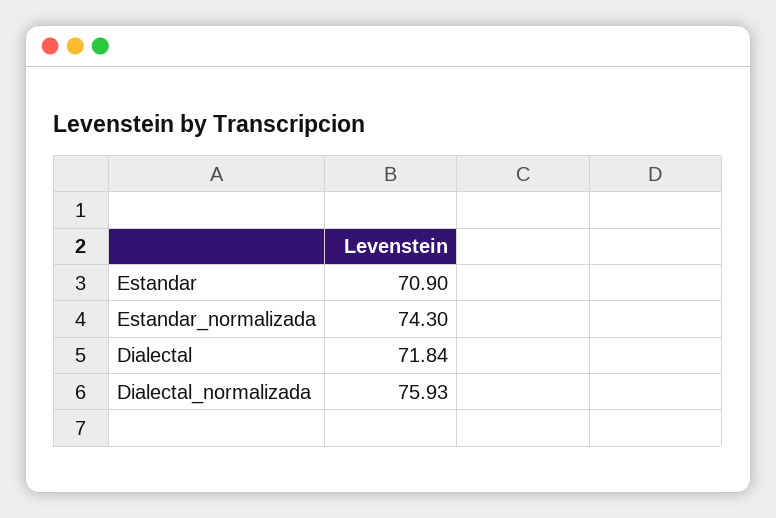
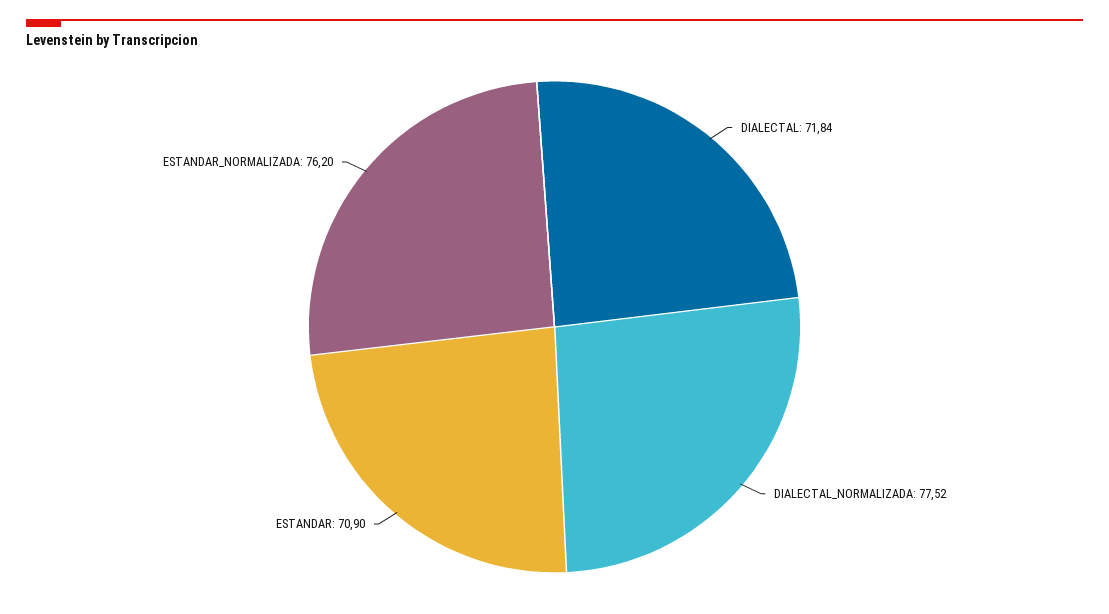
  {
    "Estandar": 70.9,
-   "Estandar_normalizada": 74.3,
+   "Estandar_normalizada": 76.2,
    "Dialectal": 71.84,
-   "Dialectal_normalizada": 75.93
+   "Dialectal_normalizada": 77.52
  }

